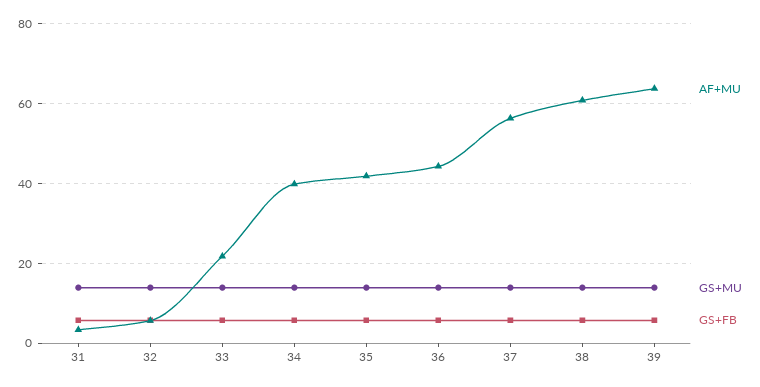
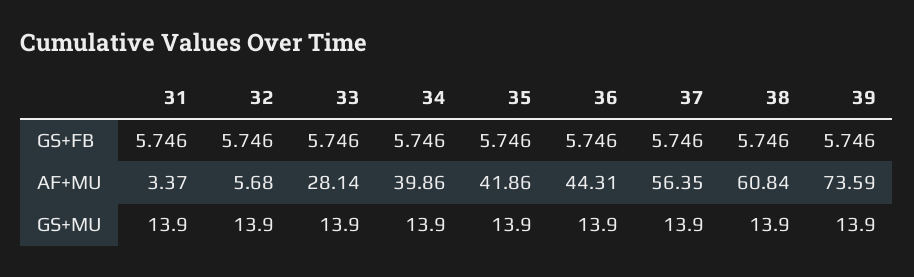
  {
    "AF+MU": {
      "31": 3.37,
      "32": 5.68,
-     "33": 22,
+     "33": 28.14,
      "34": 39.86,
      "35": 41.86,
      "36": 44.31,
      "37": 56.35,
      "38": 60.84,
-     "39": 64
+     "39": 73.59
    },
    "GS+MU": {
      "31": 13.9,
      "32": 13.9,
      "33": 13.9,
      "34": 13.9,
      "35": 13.9,
      "36": 13.9,
      "37": 13.9,
      "38": 13.9,
      "39": 13.9
    },
    "GS+FB": {
      "31": 5.746,
      "32": 5.746,
      "33": 5.746,
      "34": 5.746,
      "35": 5.746,
      "36": 5.746,
      "37": 5.746,
      "38": 5.746,
      "39": 5.746
    }
  }

